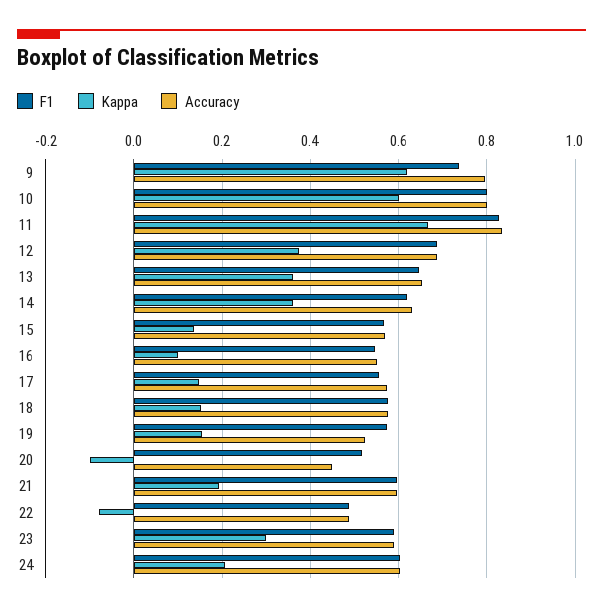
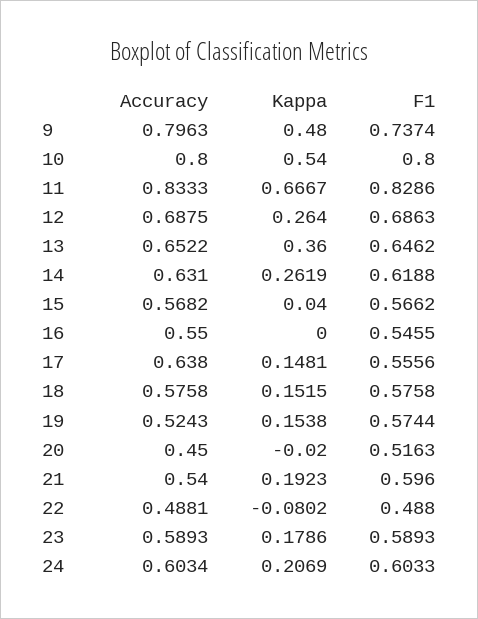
  {
    "F1": {
      "9": 0.7374,
      "10": 0.8,
      "11": 0.8286,
      "12": 0.6863,
      "13": 0.6462,
      "14": 0.6188,
      "15": 0.5662,
      "16": 0.5455,
      "17": 0.5556,
      "18": 0.5758,
      "19": 0.5744,
      "20": 0.5163,
      "21": 0.596,
      "22": 0.488,
      "23": 0.5893,
      "24": 0.6033
    },
    "Kappa": {
-     "9": 0.62,
+     "9": 0.48,
-     "10": 0.6,
+     "10": 0.54,
      "11": 0.6667,
-     "12": 0.38,
+     "12": 0.264,
      "13": 0.36,
-     "14": 0.36,
+     "14": 0.2619,
-     "15": 0.14,
+     "15": 0.04,
-     "16": 0.1,
+     "16": 0,
      "17": 0.1481,
      "18": 0.1515,
      "19": 0.1538,
-     "20": -0.1,
+     "20": -0.02,
      "21": 0.1923,
      "22": -0.0802,
-     "23": 0.3,
+     "23": 0.1786,
      "24": 0.2069
    },
    "Accuracy": {
      "9": 0.7963,
      "10": 0.8,
      "11": 0.8333,
      "12": 0.6875,
      "13": 0.6522,
      "14": 0.631,
      "15": 0.5682,
      "16": 0.55,
-     "17": 0.58,
+     "17": 0.638,
      "18": 0.5758,
      "19": 0.5243,
      "20": 0.45,
-     "21": 0.6,
+     "21": 0.54,
      "22": 0.4881,
      "23": 0.5893,
      "24": 0.6034
    }
  }

